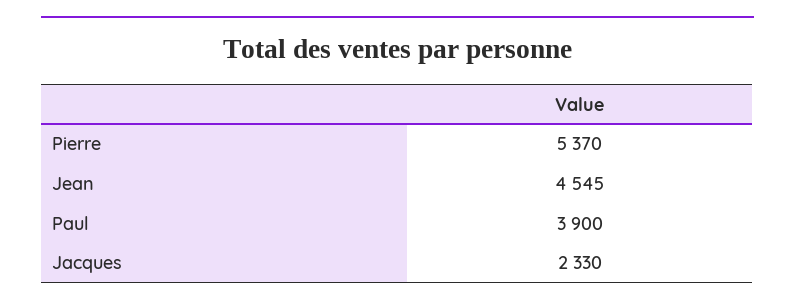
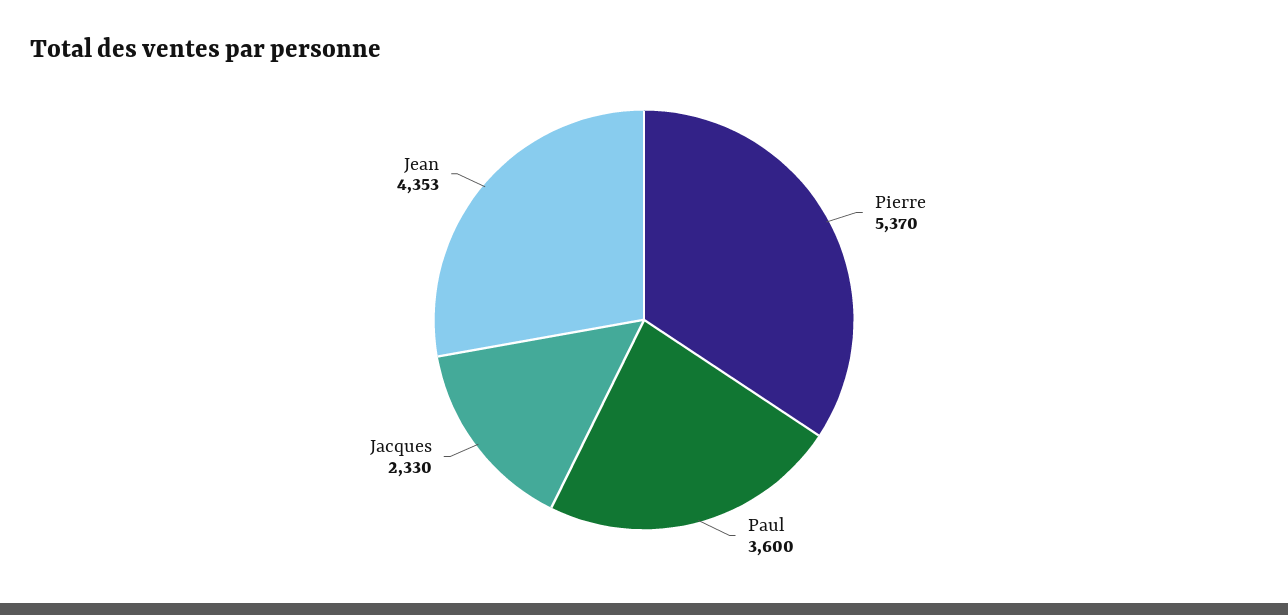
  {
    "Pierre": 5370,
-   "Jean": 4545,
+   "Jean": 4353,
-   "Paul": 3900,
+   "Paul": 3600,
    "Jacques": 2330
  }

